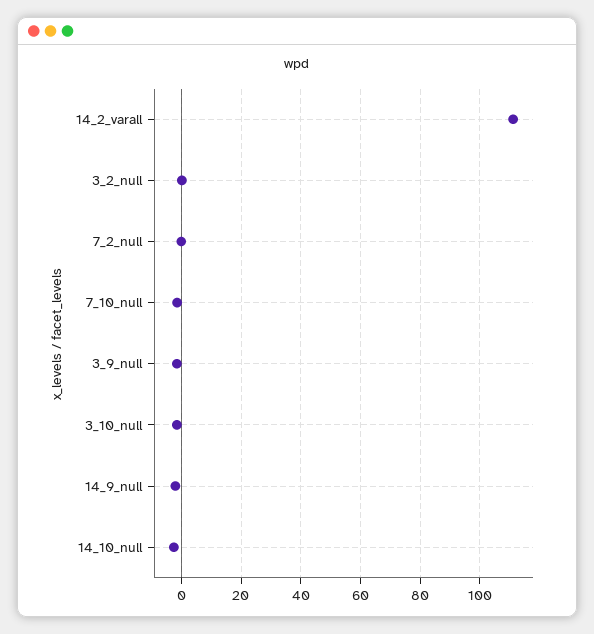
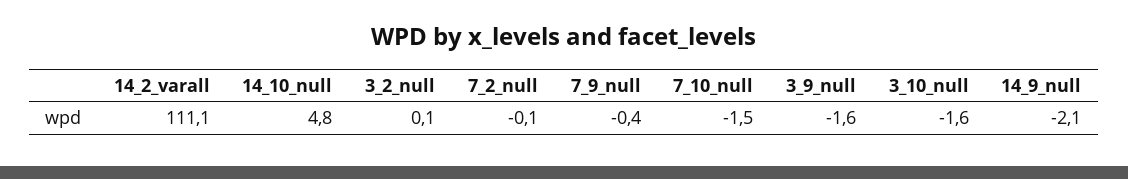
  {
    "14_2_varall": 111.1,
    "3_2_null": 0.1,
    "7_2_null": -0.1,
    "7_10_null": -1.5,
    "3_9_null": -1.6,
    "3_10_null": -1.6,
    "14_9_null": -2.1,
-   "14_10_null": -2.5
+   "14_10_null": 4.8,
+   "7_9_null": -0.4
  }

